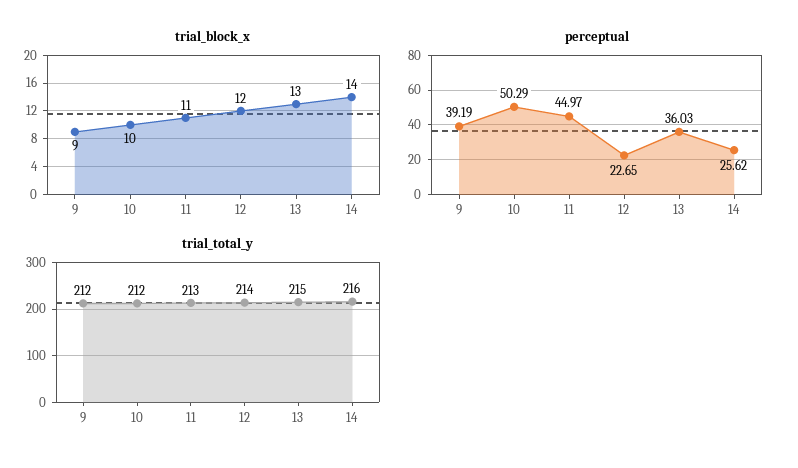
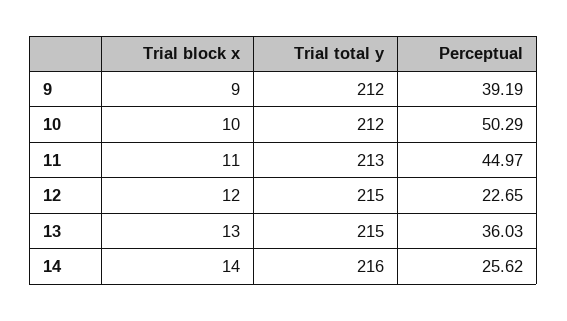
  {
    "trial_block_x": {
      "9": 9,
      "10": 10,
      "11": 11,
      "12": 12,
      "13": 13,
      "14": 14
    },
    "perceptual": {
      "9": 39.19,
      "10": 50.29,
      "11": 44.97,
      "12": 22.65,
      "13": 36.03,
      "14": 25.62
    },
    "trial_total_y": {
      "9": 212,
      "10": 212,
      "11": 213,
-     "12": 214,
+     "12": 215,
      "13": 215,
      "14": 216
    }
  }

